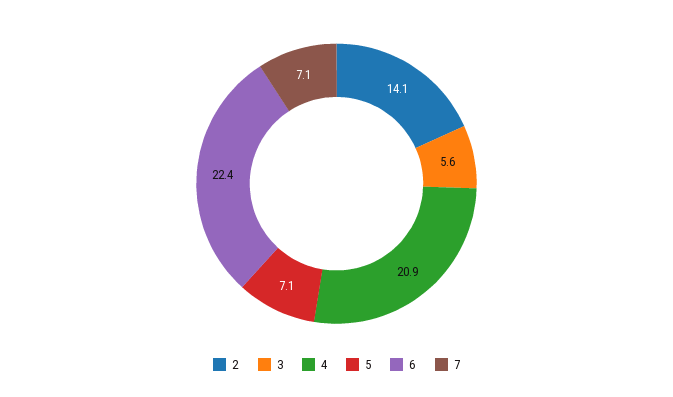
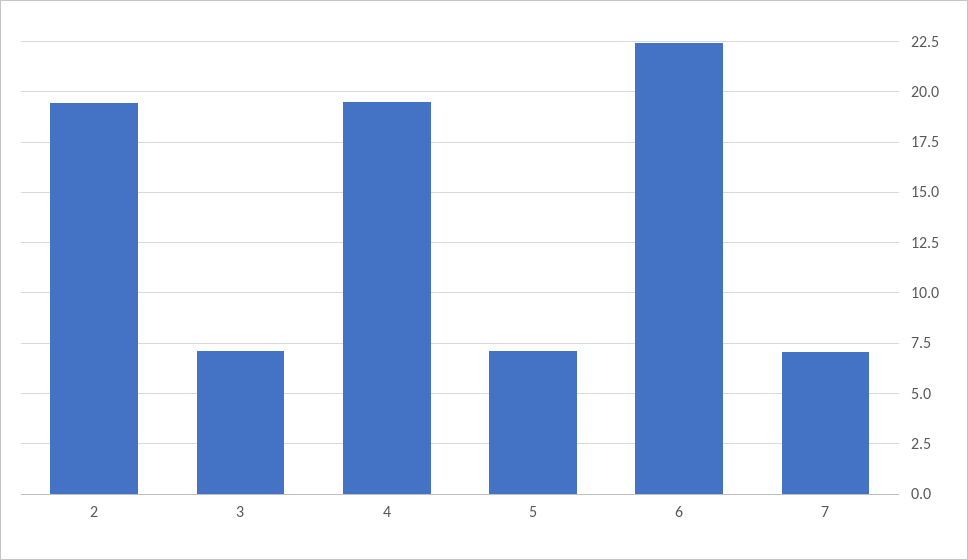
  {
-   "2": 14.1,
+   "2": 19.5,
-   "3": 5.6,
+   "3": 7,
-   "4": 20.9,
+   "4": 19.5,
    "5": 7.1,
    "6": 22.4,
    "7": 7.1
  }

